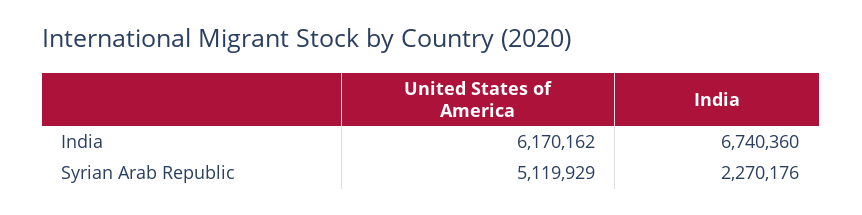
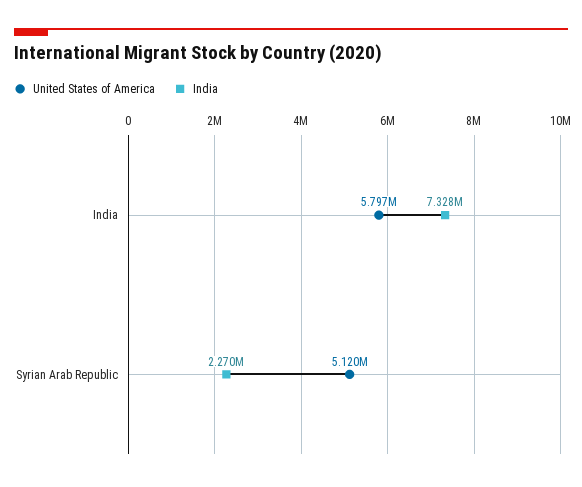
  {
    "United States of America": {
-     "India": 6170162,
+     "India": 5797000,
      "Syrian Arab Republic": 5119929
    },
    "India": {
-     "India": 6740360,
+     "India": 7328000,
      "Syrian Arab Republic": 2270176
    }
  }

